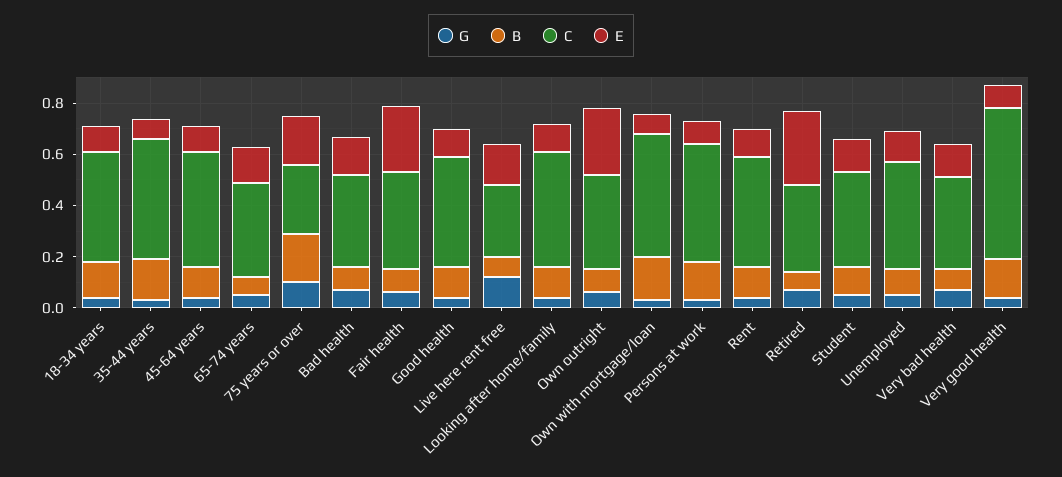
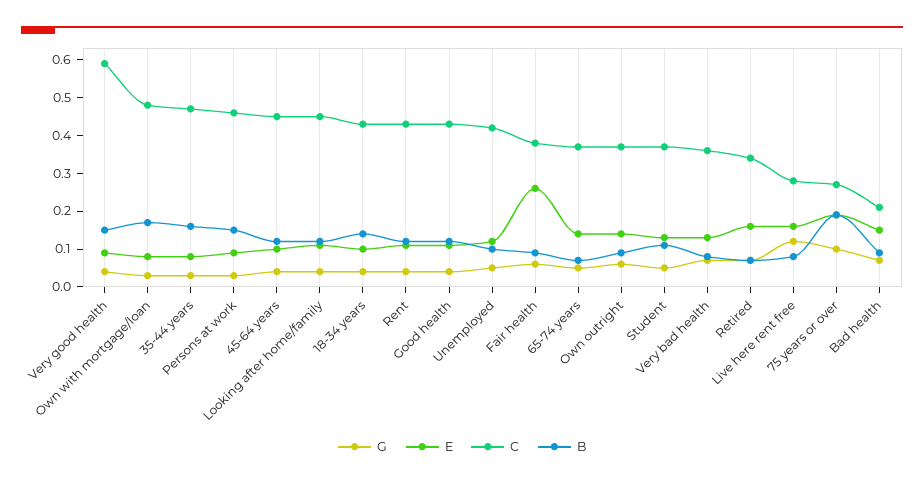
  {
    "G": {
      "18-34 years": 0.05,
      "35-44 years": 0.05,
      "45-64 years": 0.05,
      "65-74 years": 0.05,
      "75 years or over": 0.1,
      "Bad health": 0.05,
      "Fair health": 0.05,
      "Good health": 0.05,
      "Live here rent free": 0.1,
      "Looking after home/family": 0.05,
      "Own outright": 0.05,
      "Own with mortgage/loan": 0.05,
      "Persons at work": 0.05,
      "Rent": 0.05,
      "Retired": 0.05,
      "Student": 0.05,
      "Unemployed": 0.05,
      "Very bad health": 0.05,
      "Very good health": 0.05
    },
    "B": {
      "18-34 years": 0.15,
      "35-44 years": 0.15,
      "45-64 years": 0.1,
      "65-74 years": 0.05,
      "75 years or over": 0.2,
      "Bad health": 0.1,
      "Fair health": 0.1,
      "Good health": 0.1,
      "Live here rent free": 0.1,
      "Looking after home/family": 0.1,
      "Own outright": 0.1,
      "Own with mortgage/loan": 0.15,
      "Persons at work": 0.15,
      "Rent": 0.1,
      "Retired": 0.05,
      "Student": 0.1,
      "Unemployed": 0.1,
      "Very bad health": 0.1,
      "Very good health": 0.15
    },
    "C": {
      "18-34 years": 0.45,
      "35-44 years": 0.45,
      "45-64 years": 0.45,
      "65-74 years": 0.35,
      "75 years or over": 0.25,
-     "Bad health": 0.35,
+     "Bad health": 0.2,
      "Fair health": 0.4,
      "Good health": 0.45,
      "Live here rent free": 0.3,
      "Looking after home/family": 0.45,
      "Own outright": 0.35,
      "Own with mortgage/loan": 0.5,
      "Persons at work": 0.45,
      "Rent": 0.45,
      "Retired": 0.35,
      "Student": 0.35,
      "Unemployed": 0.4,
      "Very bad health": 0.35,
      "Very good health": 0.6
    },
    "E": {
      "18-34 years": 0.1,
      "35-44 years": 0.1,
      "45-64 years": 0.1,
      "65-74 years": 0.15,
      "75 years or over": 0.2,
      "Bad health": 0.15,
      "Fair health": 0.25,
      "Good health": 0.1,
      "Live here rent free": 0.15,
      "Looking after home/family": 0.1,
-     "Own outright": 0.25,
+     "Own outright": 0.15,
      "Own with mortgage/loan": 0.1,
      "Persons at work": 0.1,
      "Rent": 0.1,
-     "Retired": 0.3,
+     "Retired": 0.15,
      "Student": 0.15,
      "Unemployed": 0.1,
      "Very bad health": 0.15,
      "Very good health": 0.1
    }
  }

